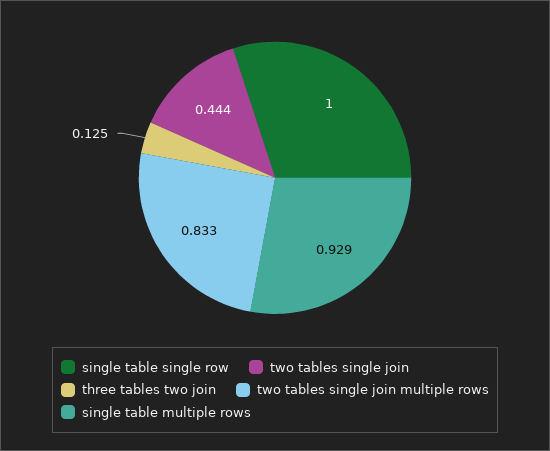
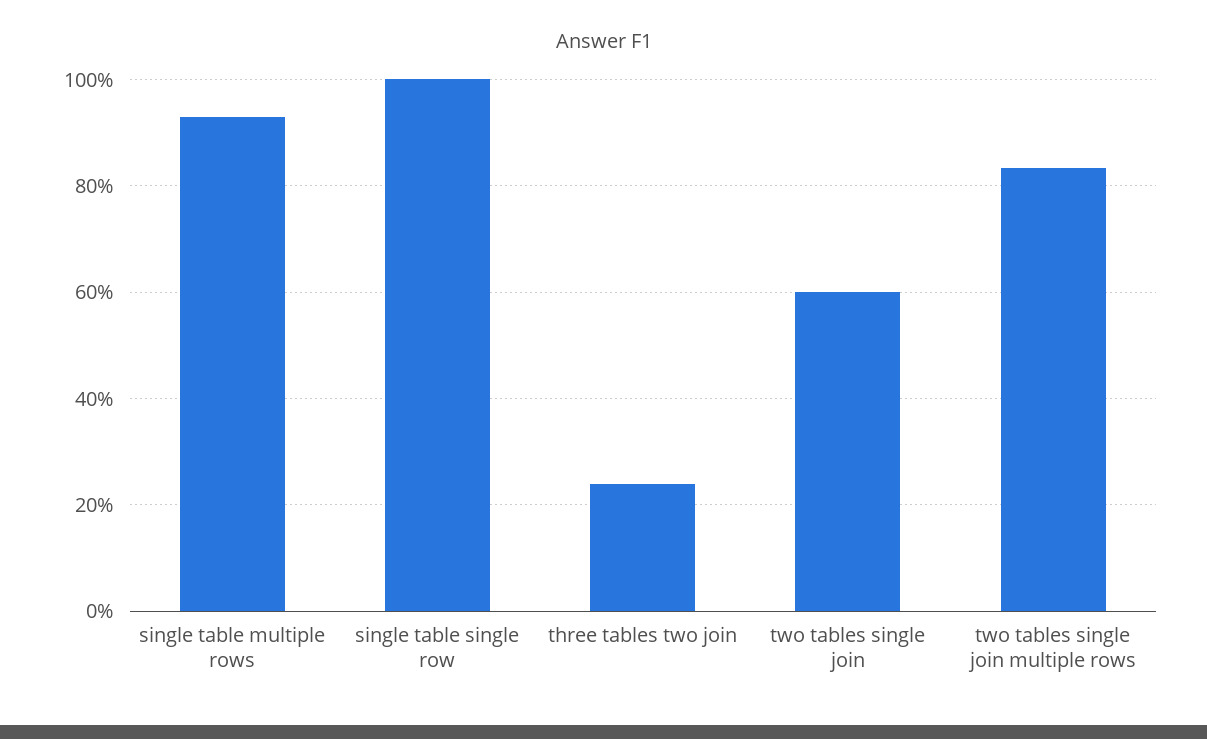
  {
    "single table single row": 1,
-   "two tables single join": 0.444,
+   "two tables single join": 0.6,
-   "three tables two join": 0.125,
+   "three tables two join": 0.24,
    "two tables single join multiple rows": 0.833,
    "single table multiple rows": 0.929
  }

